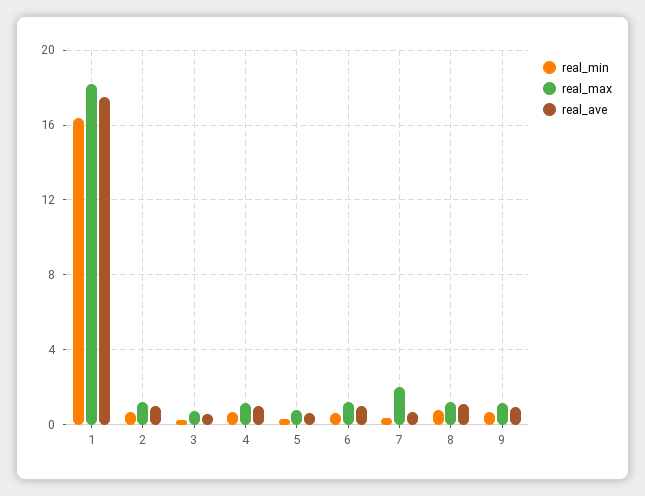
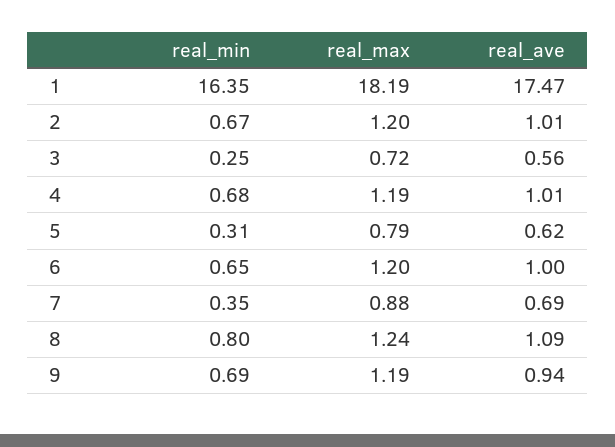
  {
    "real_min": {
      "1": 16.35,
      "2": 0.67,
      "3": 0.25,
      "4": 0.68,
      "5": 0.31,
      "6": 0.65,
      "7": 0.35,
      "8": 0.8,
      "9": 0.69
    },
    "real_max": {
      "1": 18.19,
      "2": 1.2,
      "3": 0.72,
      "4": 1.19,
      "5": 0.79,
      "6": 1.2,
-     "7": 2,
+     "7": 0.88,
      "8": 1.24,
      "9": 1.19
    },
    "real_ave": {
      "1": 17.47,
      "2": 1.01,
      "3": 0.56,
      "4": 1.01,
      "5": 0.62,
      "6": 1,
      "7": 0.69,
      "8": 1.09,
      "9": 0.94
    }
  }

